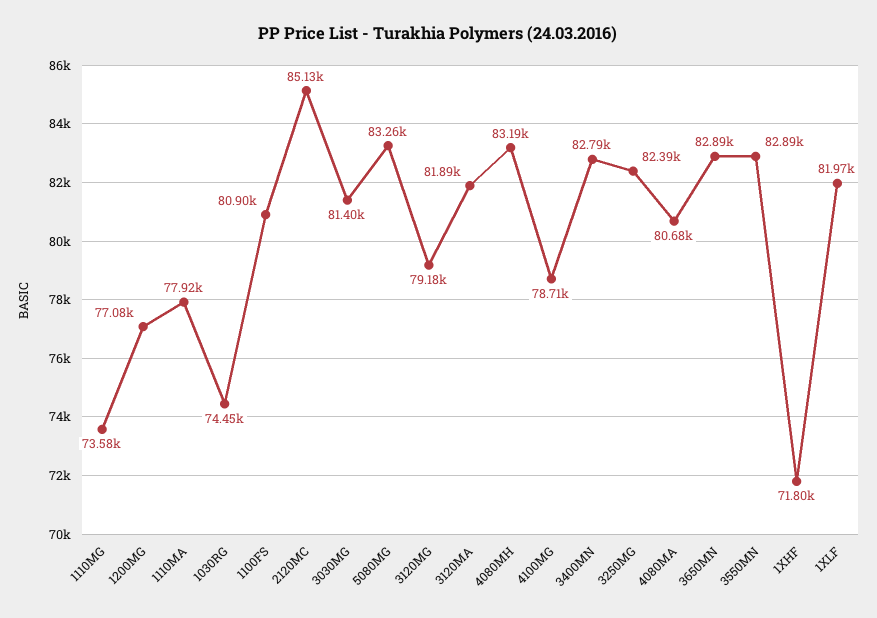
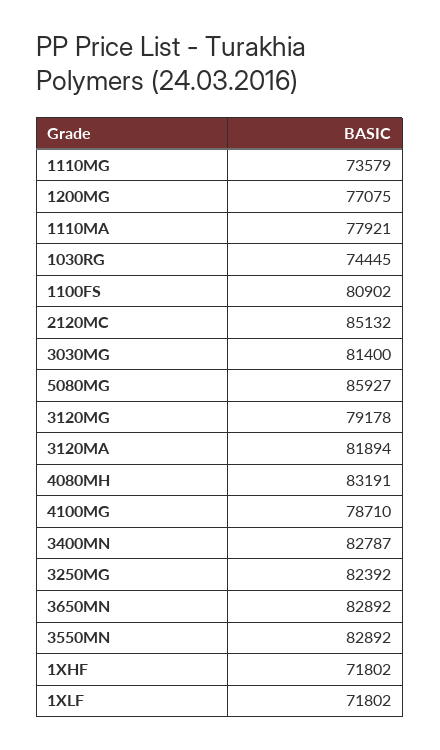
  {
    "1110MG": 73579,
    "1200MG": 77075,
    "1110MA": 77921,
    "1030RG": 74445,
    "1100FS": 80902,
    "2120MC": 85132,
    "3030MG": 81400,
-   "5080MG": 83260,
+   "5080MG": 85927,
    "3120MG": 79178,
    "3120MA": 81894,
    "4080MH": 83191,
    "4100MG": 78710,
    "3400MN": 82787,
    "3250MG": 82392,
-   "4080MA": 80680,
    "3650MN": 82892,
    "3550MN": 82892,
    "1XHF": 71802,
-   "1XLF": 81970
+   "1XLF": 71802
  }

